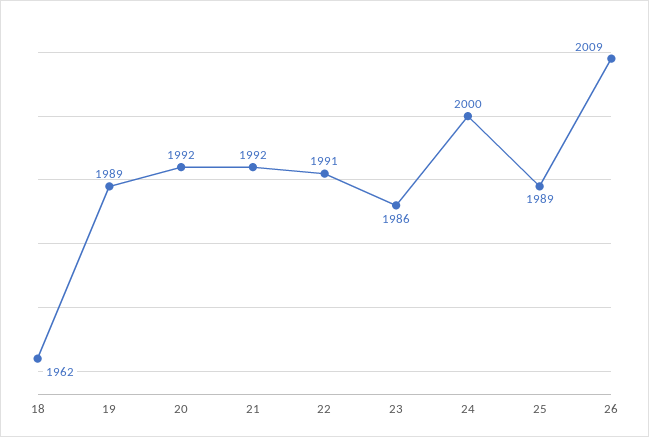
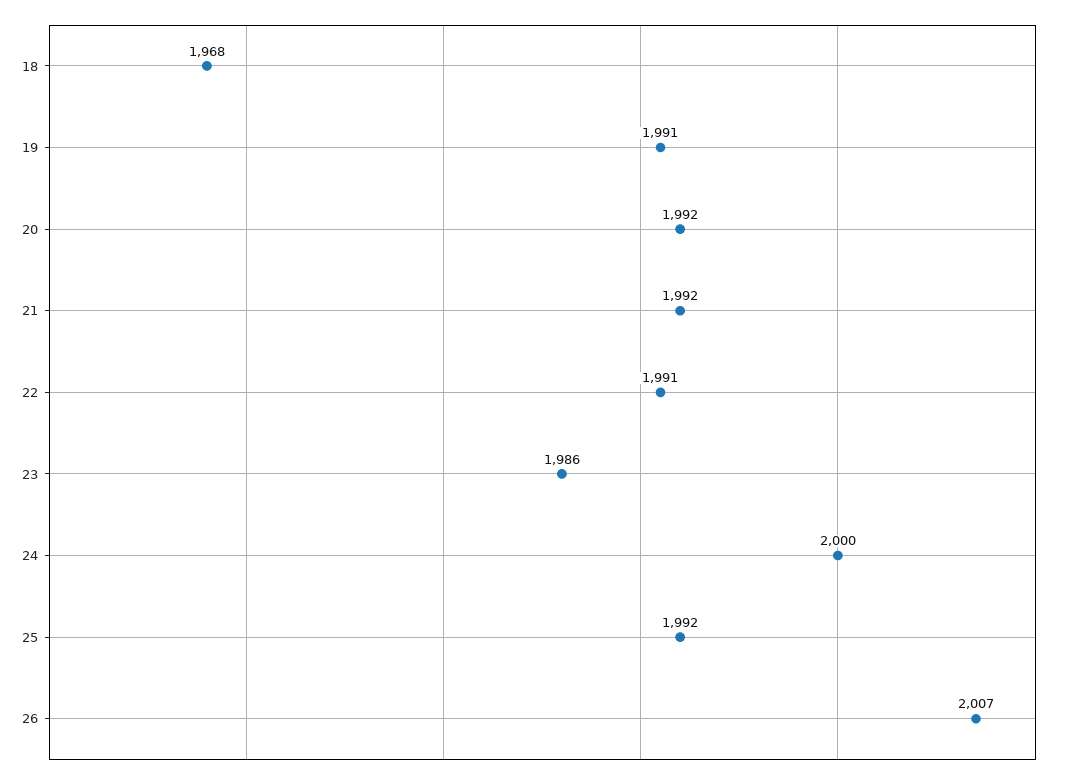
  {
-   "18": 1962,
+   "18": 1968,
-   "19": 1989,
+   "19": 1991,
    "20": 1992,
    "21": 1992,
    "22": 1991,
    "23": 1986,
    "24": 2000,
-   "25": 1989,
+   "25": 1992,
-   "26": 2009
+   "26": 2007
  }

